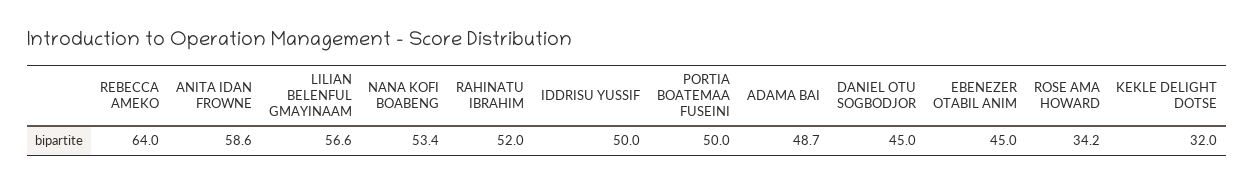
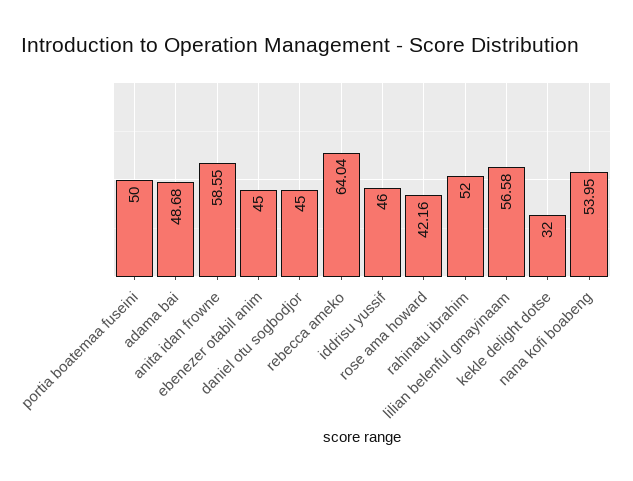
  {
    "REBECCA AMEKO": 64.04,
    "ANITA IDAN FROWNE": 58.55,
    "LILIAN BELENFUL GMAYINAAM": 56.58,
-   "NANA KOFI BOABENG": 53.4,
+   "NANA KOFI BOABENG": 53.95,
    "RAHINATU IBRAHIM": 52,
-   "IDDRISU YUSSIF": 50,
+   "IDDRISU YUSSIF": 46,
    "PORTIA BOATEMAA FUSEINI": 50,
    "ADAMA BAI": 48.68,
    "DANIEL OTU SOGBODJOR": 45,
    "EBENEZER OTABIL ANIM": 45,
-   "ROSE AMA HOWARD": 34.2,
+   "ROSE AMA HOWARD": 42.16,
    "KEKLE DELIGHT DOTSE": 32
  }

